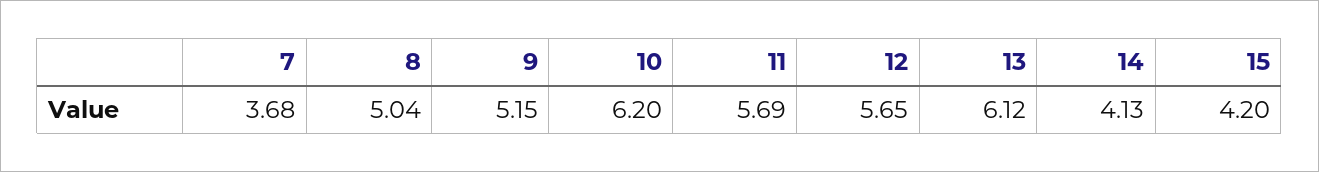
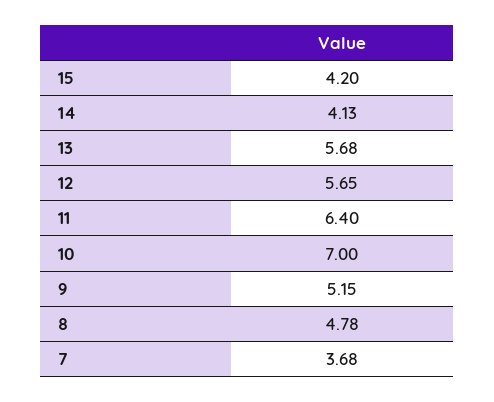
  {
    "7": 3.68,
-   "8": 5.04,
+   "8": 4.78,
    "9": 5.15,
-   "10": 6.2,
+   "10": 7,
-   "11": 5.69,
+   "11": 6.4,
    "12": 5.65,
-   "13": 6.12,
+   "13": 5.68,
    "14": 4.13,
    "15": 4.2
  }

